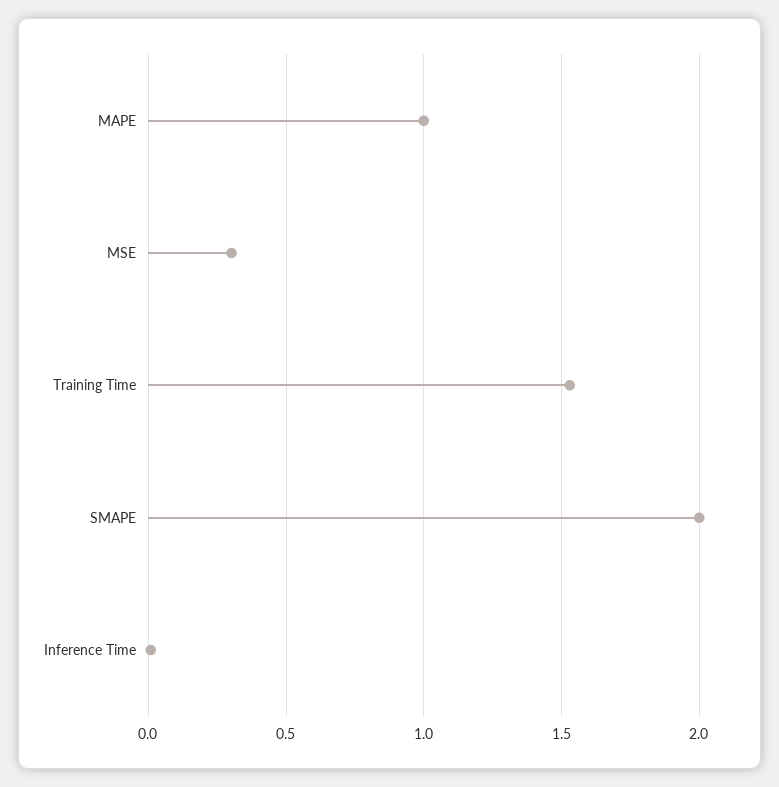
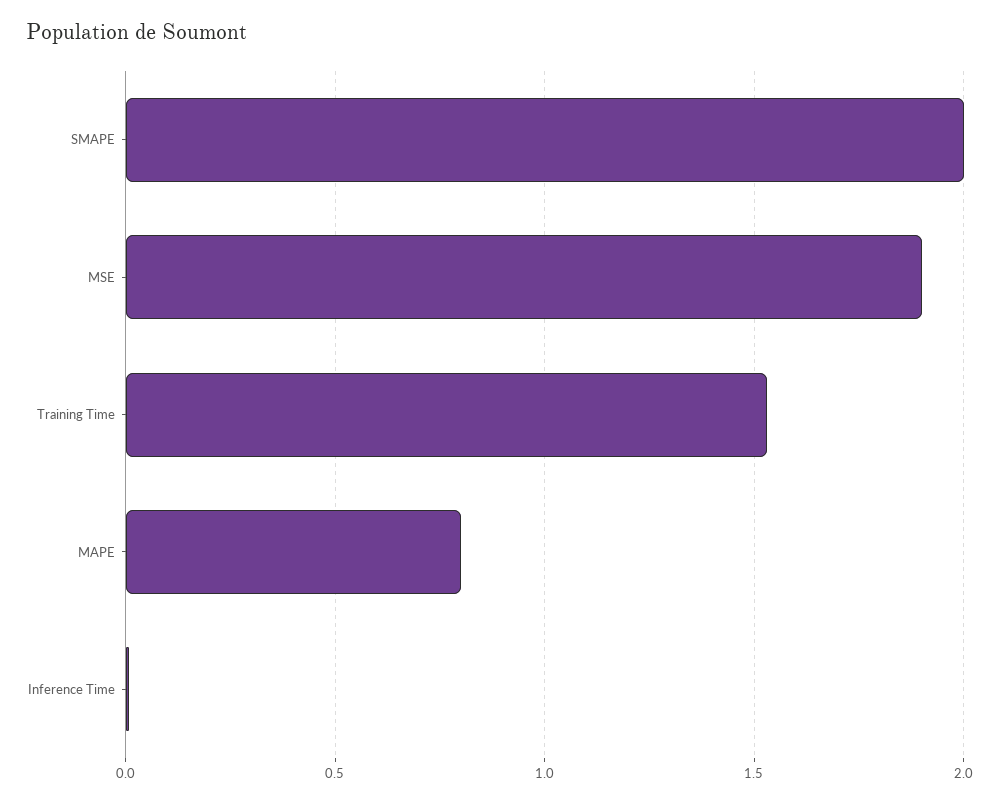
  {
-   "MAPE": 1,
+   "MAPE": 0.8,
-   "MSE": 0.3,
+   "MSE": 1.9,
    "Training Time": 1.55,
    "SMAPE": 2,
    "Inference Time": 0
  }

